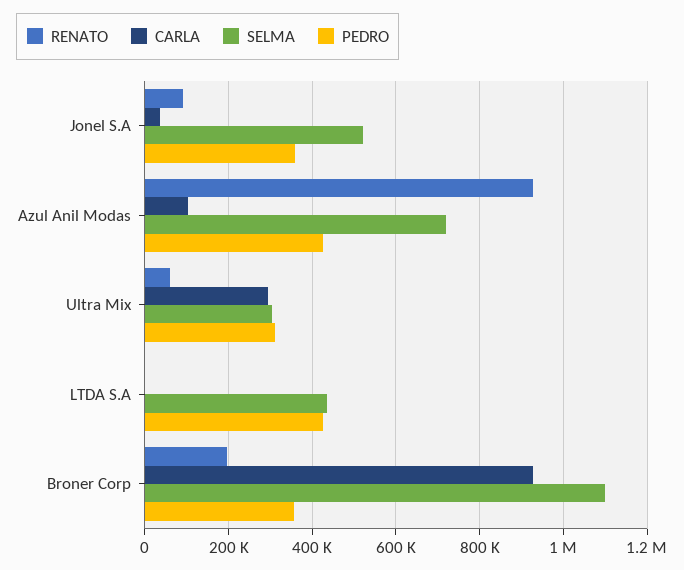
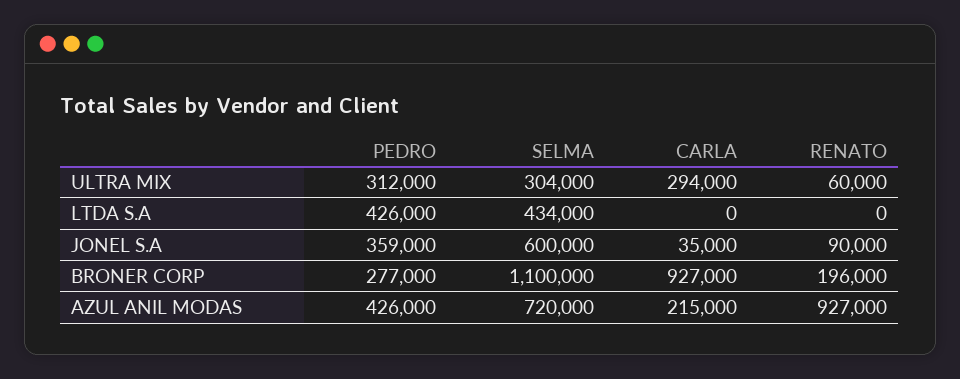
  {
    "RENATO": {
      "Jonel S.A": 90000,
      "Azul Anil Modas": 927000,
      "Ultra Mix": 60000,
      "LTDA S.A": 0,
      "Broner Corp": 196000
    },
    "CARLA": {
      "Jonel S.A": 35000,
-     "Azul Anil Modas": 100000,
+     "Azul Anil Modas": 215000,
      "Ultra Mix": 294000,
      "LTDA S.A": 0,
      "Broner Corp": 927000
    },
    "SELMA": {
-     "Jonel S.A": 520000,
+     "Jonel S.A": 600000,
      "Azul Anil Modas": 720000,
      "Ultra Mix": 304000,
      "LTDA S.A": 434000,
      "Broner Corp": 1100000
    },
    "PEDRO": {
      "Jonel S.A": 359000,
      "Azul Anil Modas": 426000,
      "Ultra Mix": 312000,
      "LTDA S.A": 426000,
-     "Broner Corp": 360000
+     "Broner Corp": 277000
    }
  }

